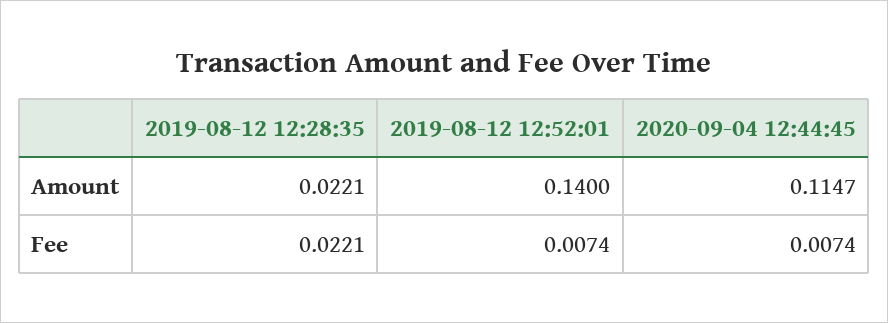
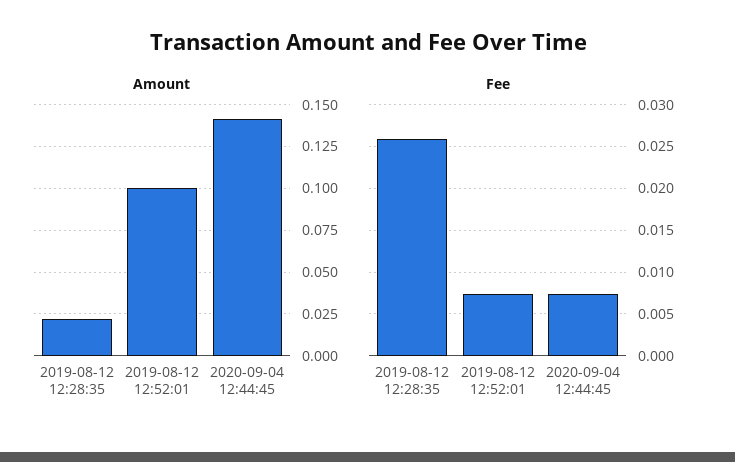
  {
    "Amount": {
      "2019-08-12 12:28:35": 0.0221,
-     "2019-08-12 12:52:01": 0.14,
+     "2019-08-12 12:52:01": 0.1,
-     "2020-09-04 12:44:45": 0.1147
+     "2020-09-04 12:44:45": 0.14
    },
    "Fee": {
-     "2019-08-12 12:28:35": 0.0221,
+     "2019-08-12 12:28:35": 0.026,
      "2019-08-12 12:52:01": 0.0074,
      "2020-09-04 12:44:45": 0.0074
    }
  }

